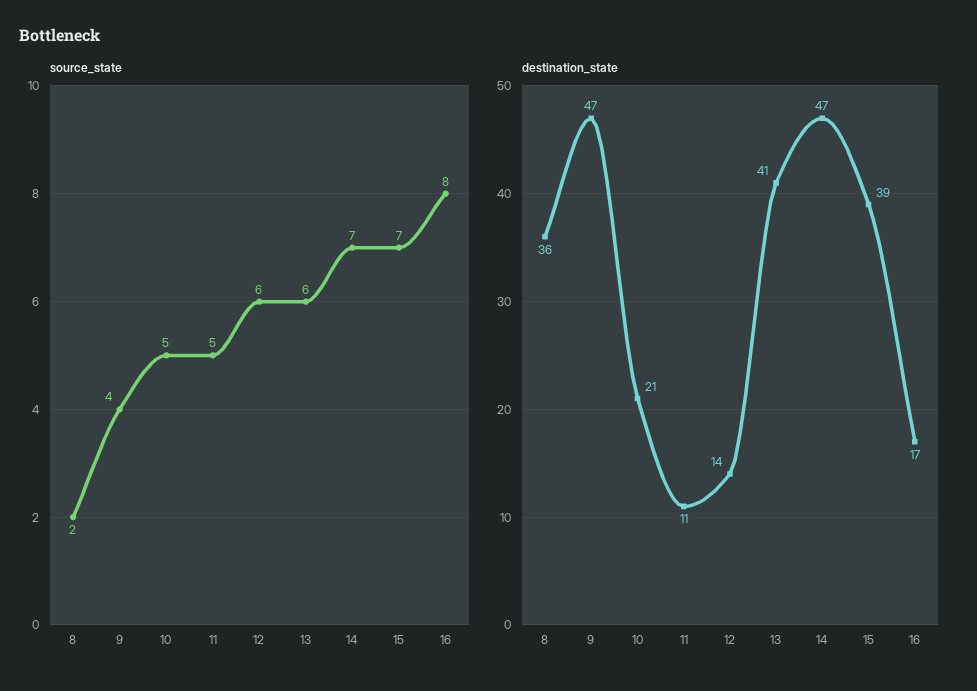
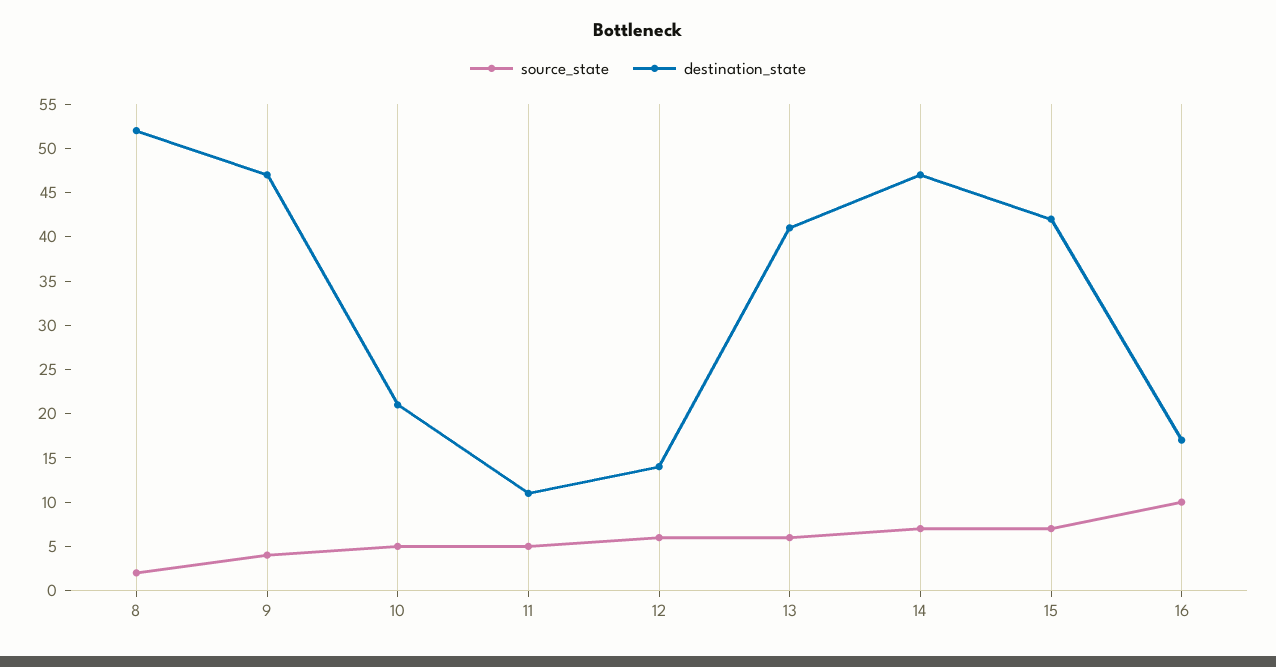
  {
    "source_state": {
      "8": 2,
      "9": 4,
      "10": 5,
      "11": 5,
      "12": 6,
      "13": 6,
      "14": 7,
      "15": 7,
-     "16": 8
+     "16": 10
    },
    "destination_state": {
-     "8": 36,
+     "8": 52,
      "9": 47,
      "10": 21,
      "11": 11,
      "12": 14,
      "13": 41,
      "14": 47,
-     "15": 39,
+     "15": 42,
      "16": 17
    }
  }

